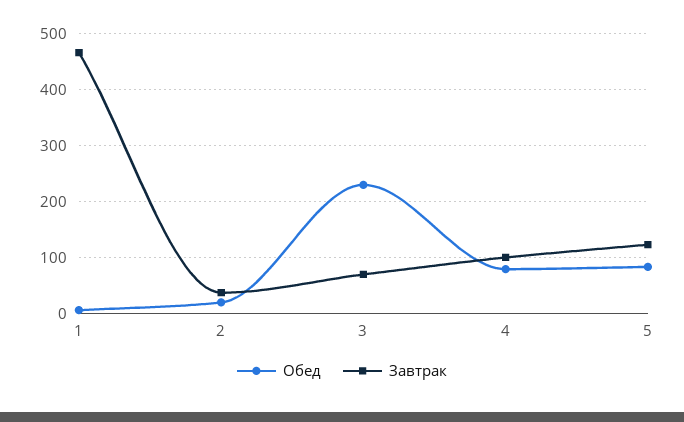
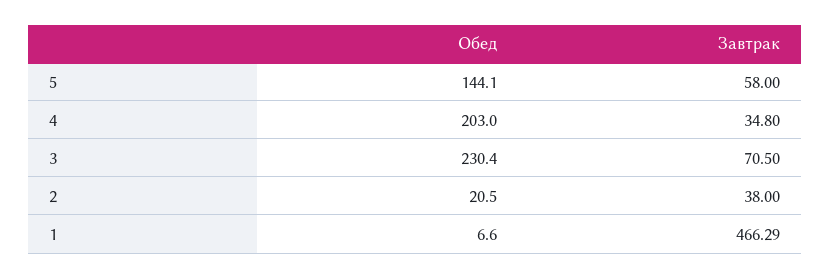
  {
    "Обед": {
      "1": 6.6,
      "2": 20.5,
      "3": 230.4,
-     "4": 80,
+     "4": 203,
-     "5": 80
+     "5": 144.1
    },
    "Завтрак": {
      "1": 466.29,
      "2": 38,
      "3": 70.5,
-     "4": 100,
+     "4": 34.8,
-     "5": 120
+     "5": 58
    }
  }

